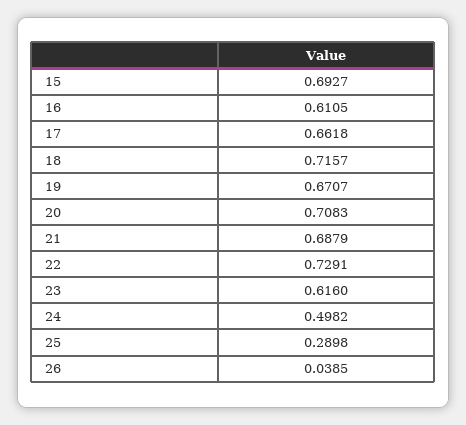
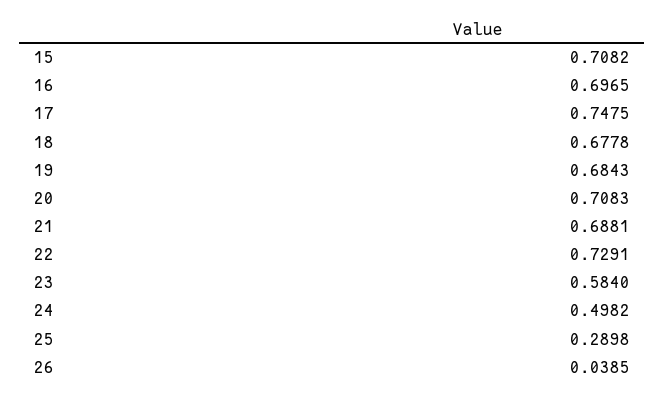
  {
-   "15": 0.6927,
+   "15": 0.7082,
-   "16": 0.6105,
+   "16": 0.6965,
-   "17": 0.6618,
+   "17": 0.7475,
-   "18": 0.7157,
+   "18": 0.6778,
-   "19": 0.6707,
+   "19": 0.6843,
    "20": 0.7083,
-   "21": 0.6879,
+   "21": 0.6881,
    "22": 0.7291,
-   "23": 0.616,
+   "23": 0.584,
    "24": 0.4982,
    "25": 0.2898,
    "26": 0.0385
  }

